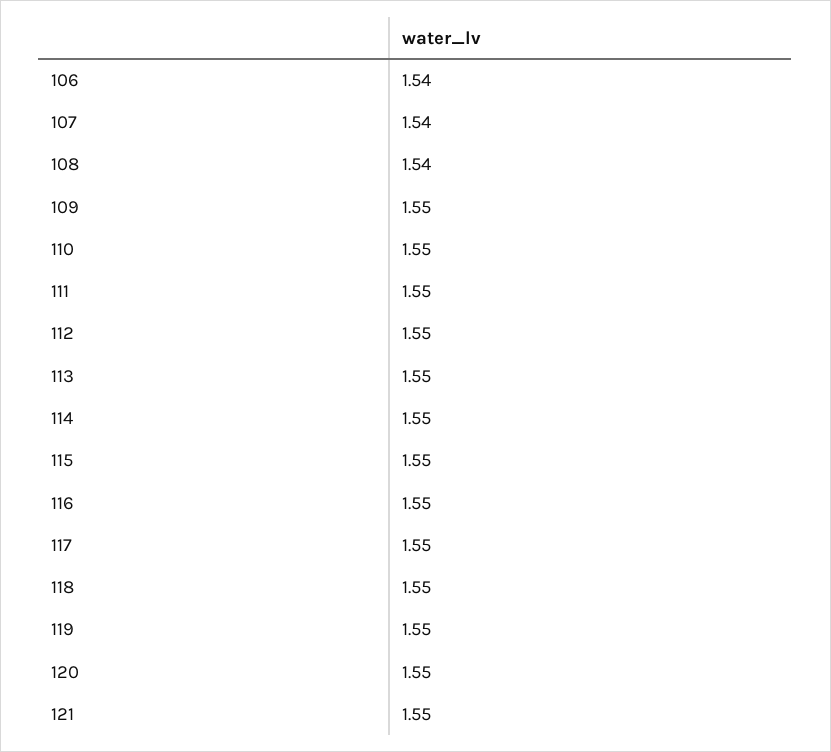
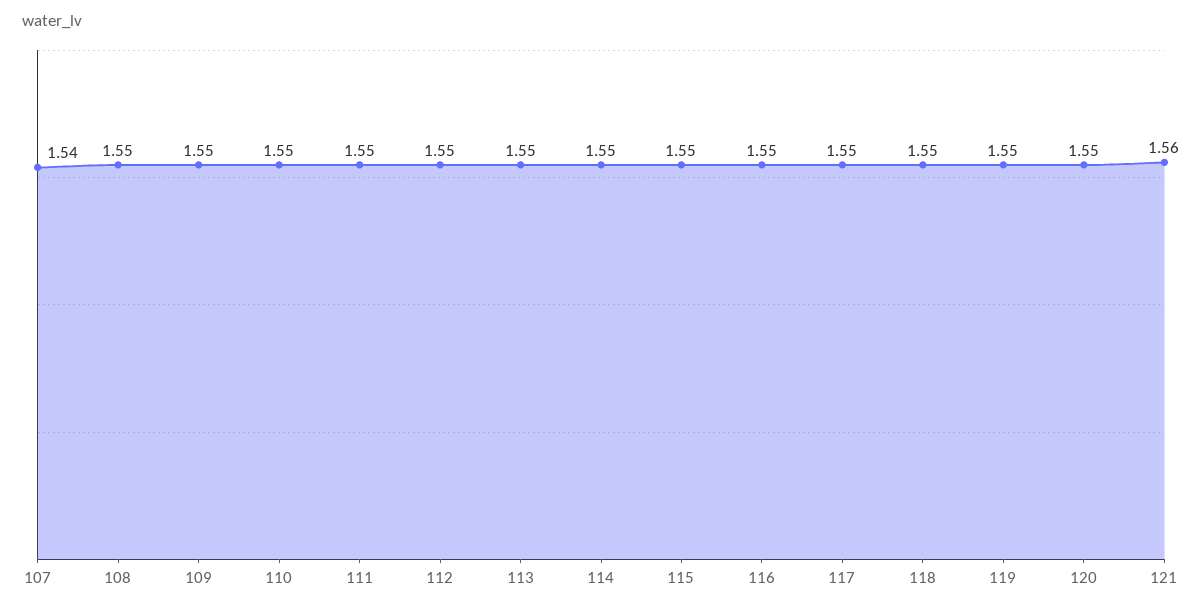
  {
-   "106": 1.54,
    "107": 1.54,
-   "108": 1.54,
+   "108": 1.55,
    "109": 1.55,
    "110": 1.55,
    "111": 1.55,
    "112": 1.55,
    "113": 1.55,
    "114": 1.55,
    "115": 1.55,
    "116": 1.55,
    "117": 1.55,
    "118": 1.55,
    "119": 1.55,
    "120": 1.55,
-   "121": 1.55
+   "121": 1.56
  }

